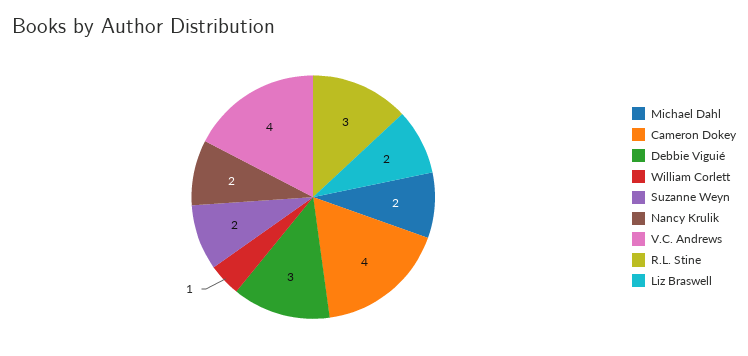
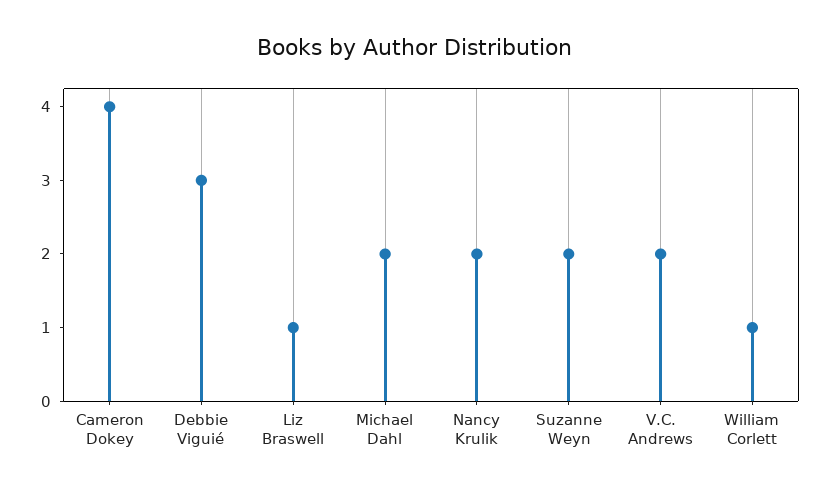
  {
    "Michael Dahl": 2,
    "Cameron Dokey": 4,
    "Debbie Viguié": 3,
    "William Corlett": 1,
    "Suzanne Weyn": 2,
    "Nancy Krulik": 2,
-   "V.C. Andrews": 4,
+   "V.C. Andrews": 2,
-   "R.L. Stine": 3,
-   "Liz Braswell": 2
+   "Liz Braswell": 1
  }

